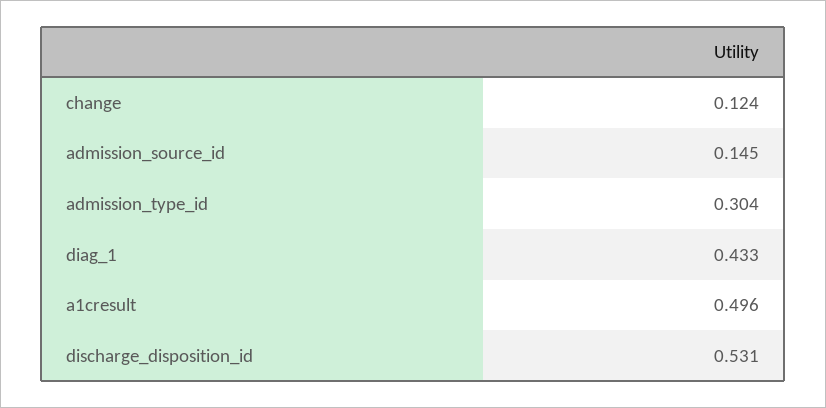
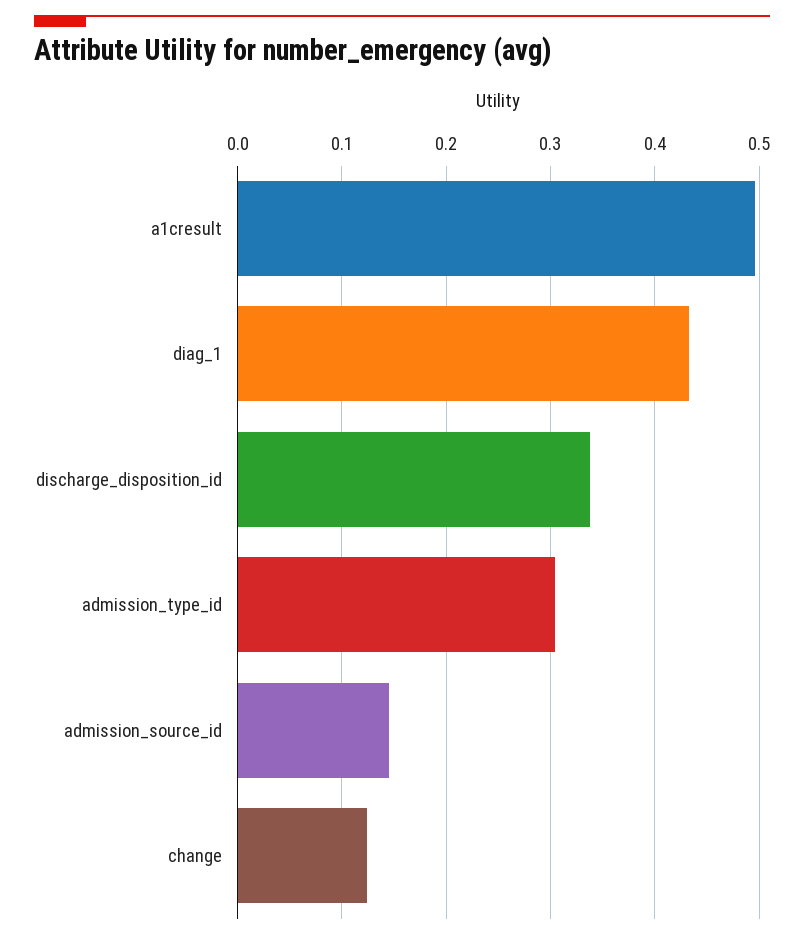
  {
    "change": 0.124,
    "admission_source_id": 0.145,
    "admission_type_id": 0.304,
    "diag_1": 0.433,
    "a1cresult": 0.496,
-   "discharge_disposition_id": 0.531
+   "discharge_disposition_id": 0.34
  }

